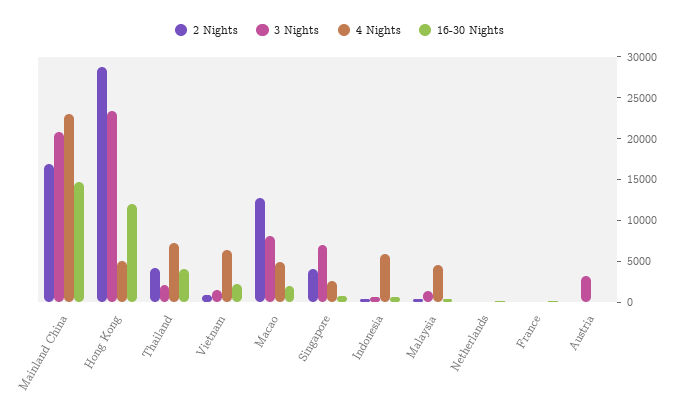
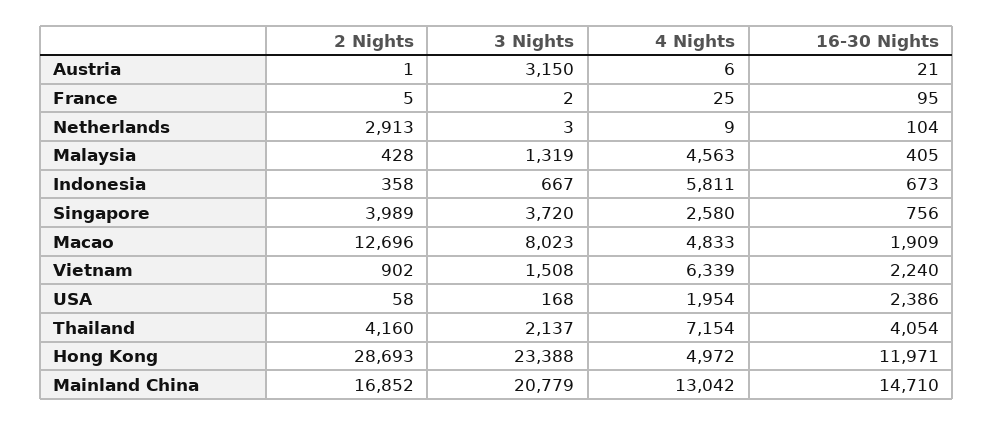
  {
    "2 Nights": {
      "Mainland China": 16852,
      "Hong Kong": 28693,
      "Thailand": 4160,
      "Vietnam": 902,
      "Macao": 12696,
      "Singapore": 3989,
      "Indonesia": 358,
      "Malaysia": 428,
-     "Netherlands": 0,
+     "Netherlands": 2913,
      "France": 5,
-     "Austria": 1
+     "Austria": 1,
+     "USA": 58
    },
    "3 Nights": {
      "Mainland China": 20779,
      "Hong Kong": 23388,
      "Thailand": 2137,
      "Vietnam": 1508,
      "Macao": 8023,
-     "Singapore": 7000,
+     "Singapore": 3720,
      "Indonesia": 667,
      "Malaysia": 1319,
      "Netherlands": 3,
      "France": 2,
-     "Austria": 3150
+     "Austria": 3150,
+     "USA": 168
    },
    "4 Nights": {
-     "Mainland China": 23000,
+     "Mainland China": 13042,
      "Hong Kong": 4972,
      "Thailand": 7154,
      "Vietnam": 6339,
      "Macao": 4833,
      "Singapore": 2580,
      "Indonesia": 5811,
      "Malaysia": 4563,
      "Netherlands": 9,
      "France": 25,
-     "Austria": 6
+     "Austria": 6,
+     "USA": 1954
    },
    "16-30 Nights": {
      "Mainland China": 14710,
      "Hong Kong": 11971,
      "Thailand": 4054,
      "Vietnam": 2240,
      "Macao": 1909,
      "Singapore": 756,
      "Indonesia": 673,
      "Malaysia": 405,
      "Netherlands": 104,
      "France": 95,
-     "Austria": 21
+     "Austria": 21,
+     "USA": 2386
    }
  }

